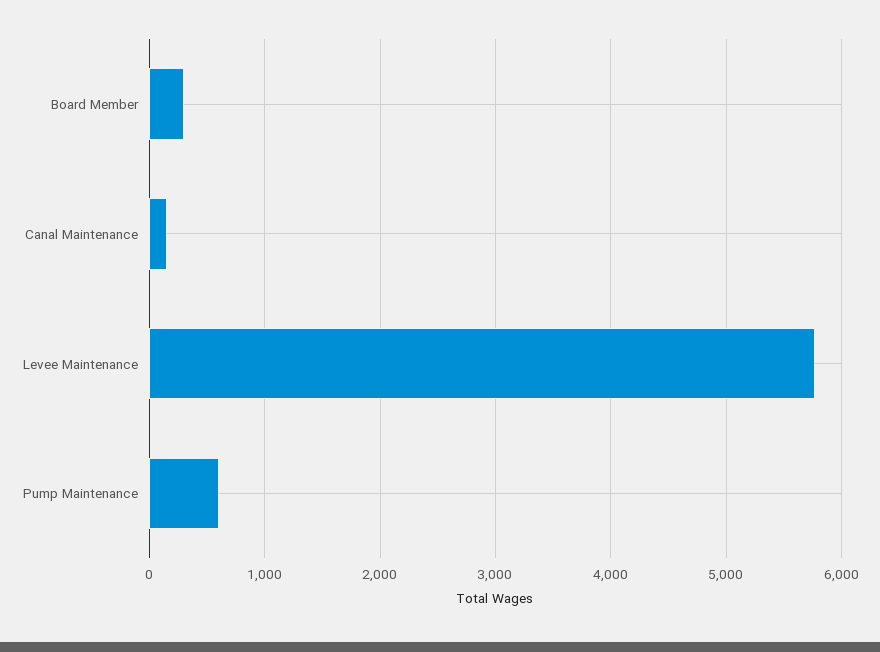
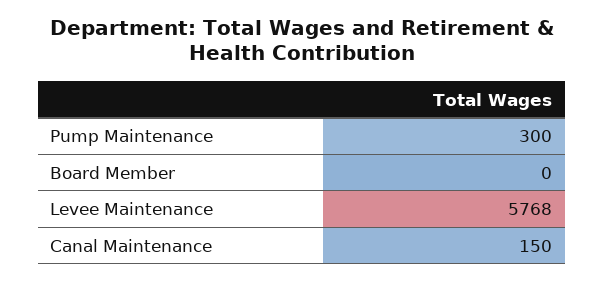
  {
-   "Board Member": 300,
+   "Board Member": 0,
    "Canal Maintenance": 150,
    "Levee Maintenance": 5768,
-   "Pump Maintenance": 600
+   "Pump Maintenance": 300
  }

